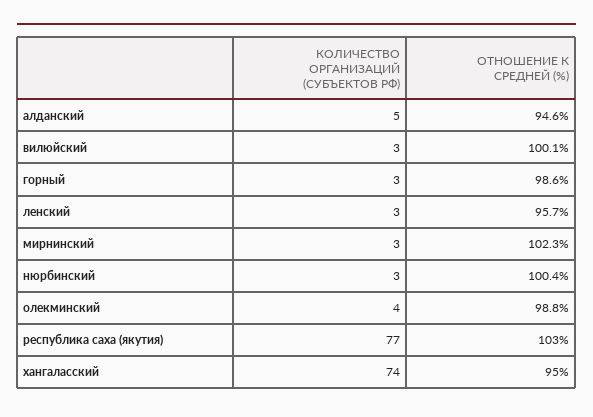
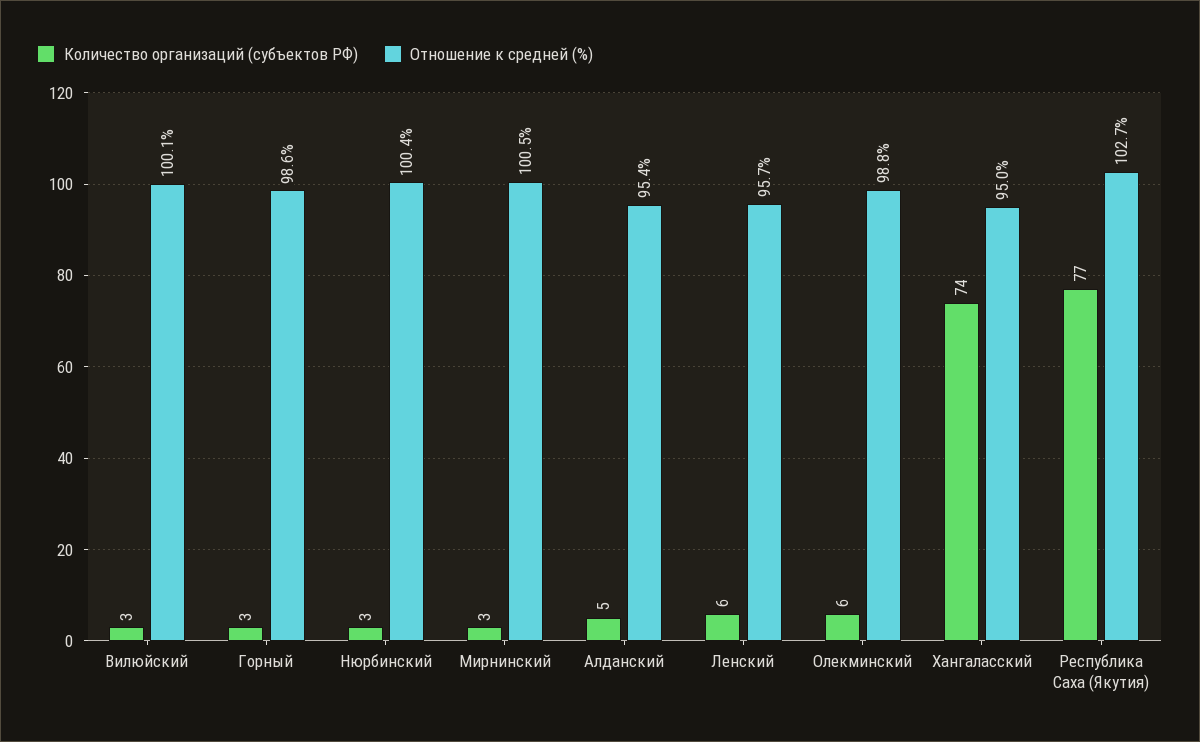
  {
    "КОЛИЧЕСТВО ОРГАНИЗАЦИЙ (СУБЪЕКТОВ РФ)": {
      "алданский": 5,
      "вилюйский": 3,
      "горный": 3,
-     "ленский": 3,
+     "ленский": 6,
      "мирнинский": 3,
      "нюрбинский": 3,
-     "олекминский": 4,
+     "олекминский": 6,
      "республика саха (якутия)": 77,
      "хангаласский": 74
    },
    "ОТНОШЕНИЕ К СРЕДНЕЙ (%)": {
-     "алданский": 94.6,
+     "алданский": 95.4,
      "вилюйский": 100.1,
      "горный": 98.6,
      "ленский": 95.7,
-     "мирнинский": 102.3,
+     "мирнинский": 100.5,
      "нюрбинский": 100.4,
      "олекминский": 98.8,
-     "республика саха (якутия)": 103,
+     "республика саха (якутия)": 102.7,
      "хангаласский": 95
    }
  }

